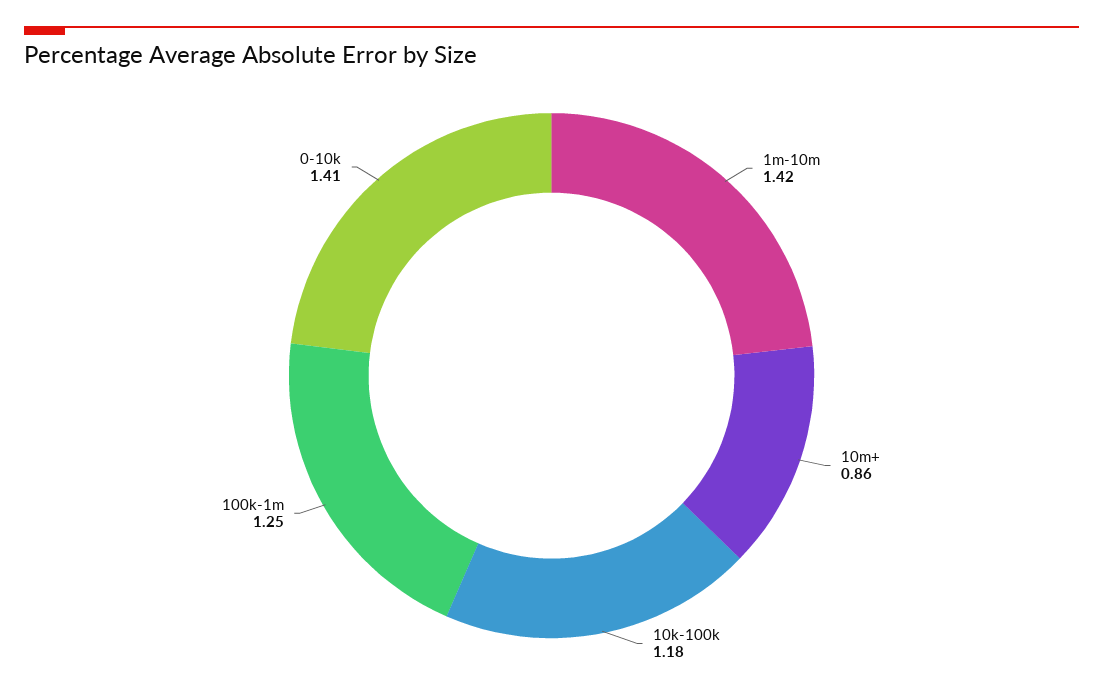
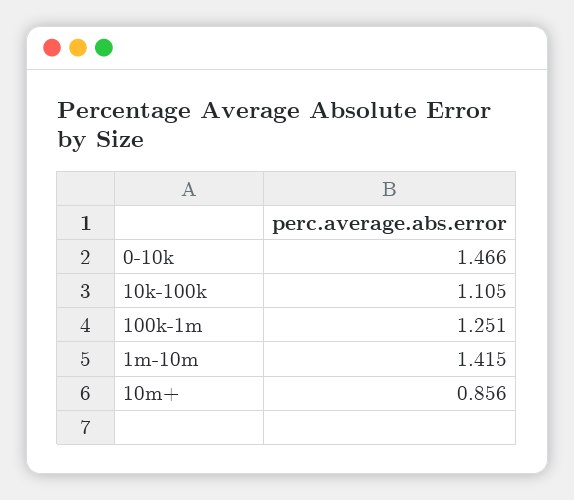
  {
    "1m-10m": 1.415,
    "10m+": 0.856,
-   "10k-100k": 1.18,
+   "10k-100k": 1.105,
    "100k-1m": 1.251,
-   "0-10k": 1.41
+   "0-10k": 1.466
  }

